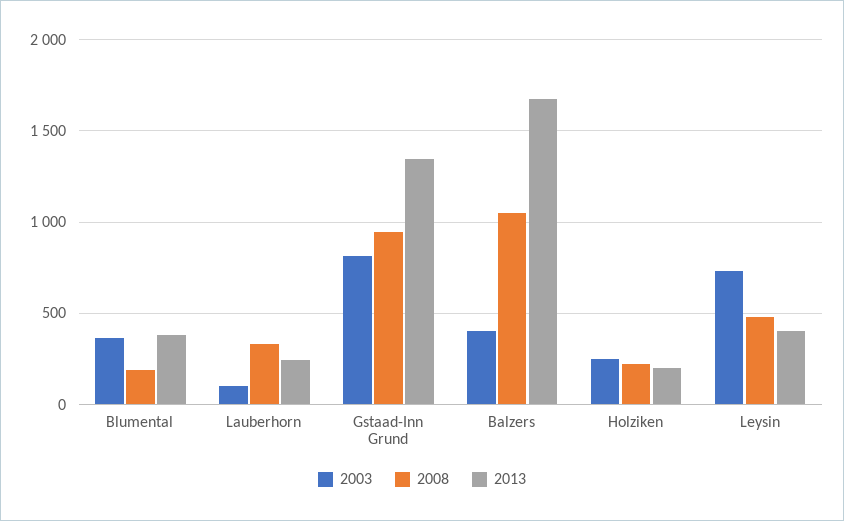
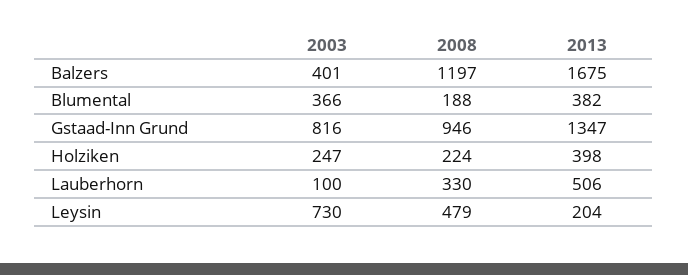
  {
    "2003": {
      "Blumental": 366,
      "Lauberhorn": 100,
      "Gstaad-Inn Grund": 816,
      "Balzers": 401,
      "Holziken": 247,
      "Leysin": 730
    },
    "2008": {
      "Blumental": 188,
      "Lauberhorn": 330,
      "Gstaad-Inn Grund": 946,
-     "Balzers": 1050,
+     "Balzers": 1197,
      "Holziken": 224,
      "Leysin": 479
    },
    "2013": {
      "Blumental": 382,
-     "Lauberhorn": 250,
+     "Lauberhorn": 506,
      "Gstaad-Inn Grund": 1347,
      "Balzers": 1675,
-     "Holziken": 200,
+     "Holziken": 398,
-     "Leysin": 400
+     "Leysin": 204
    }
  }

